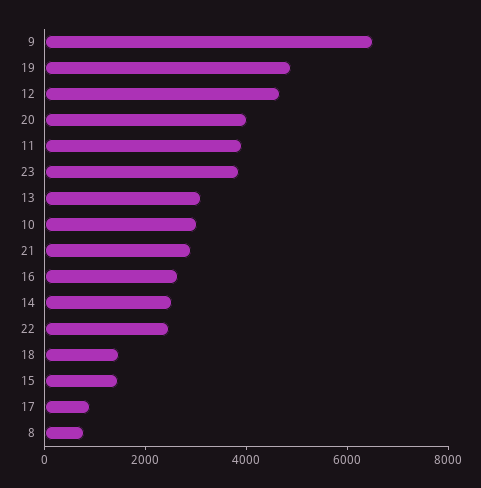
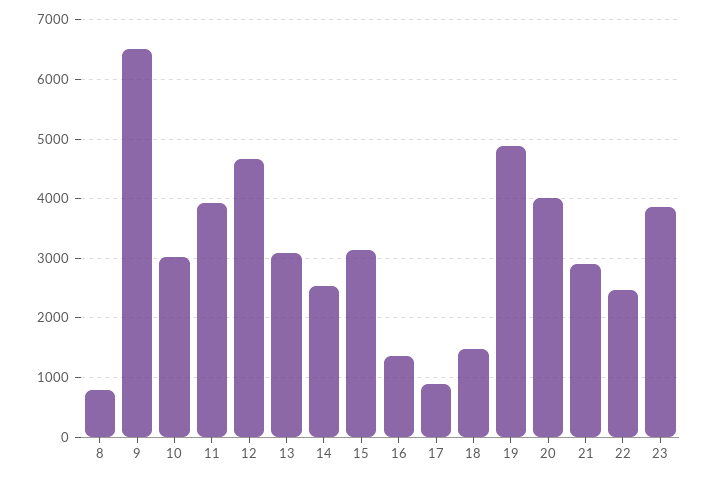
  {
    "9": 6600,
    "19": 4800,
    "12": 4600,
    "20": 4000,
    "11": 4000,
    "23": 3800,
    "13": 3000,
    "10": 3000,
    "21": 2800,
-   "16": 2500,
+   "16": 1400,
    "14": 2600,
    "22": 2400,
    "18": 1400,
-   "15": 1500,
+   "15": 3200,
    "17": 800,
    "8": 800
  }

